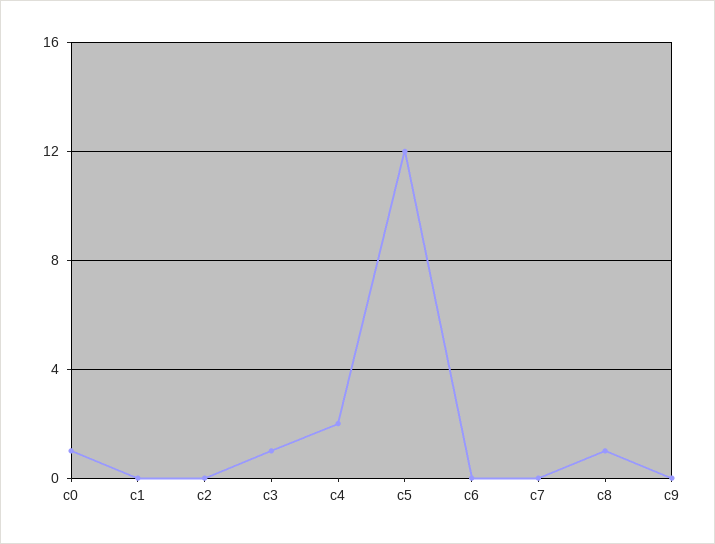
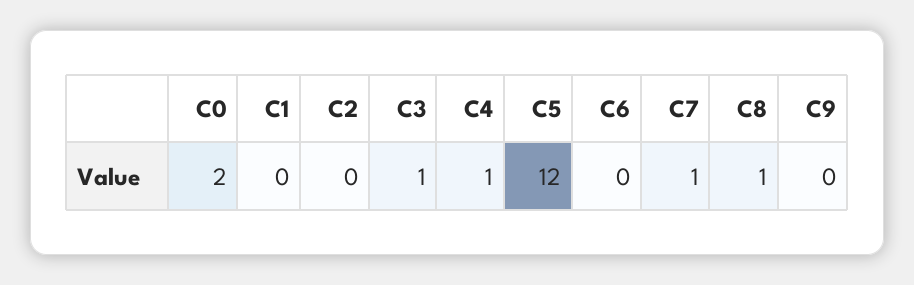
  {
-   "c0": 1,
+   "c0": 2,
    "c1": 0,
    "c2": 0,
    "c3": 1,
-   "c4": 2,
+   "c4": 1,
    "c5": 12,
    "c6": 0,
-   "c7": 0,
+   "c7": 1,
    "c8": 1,
    "c9": 0
  }

